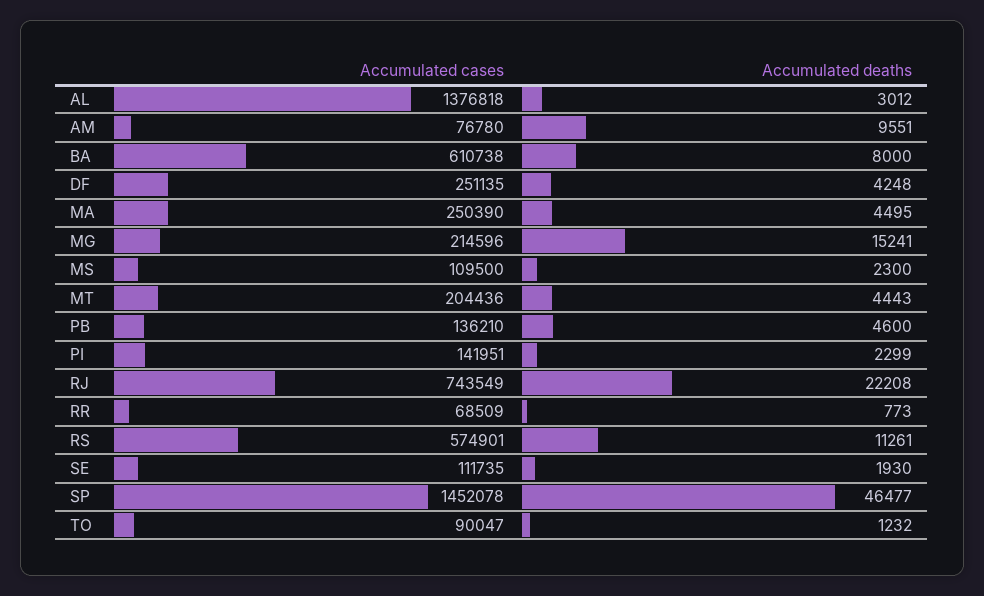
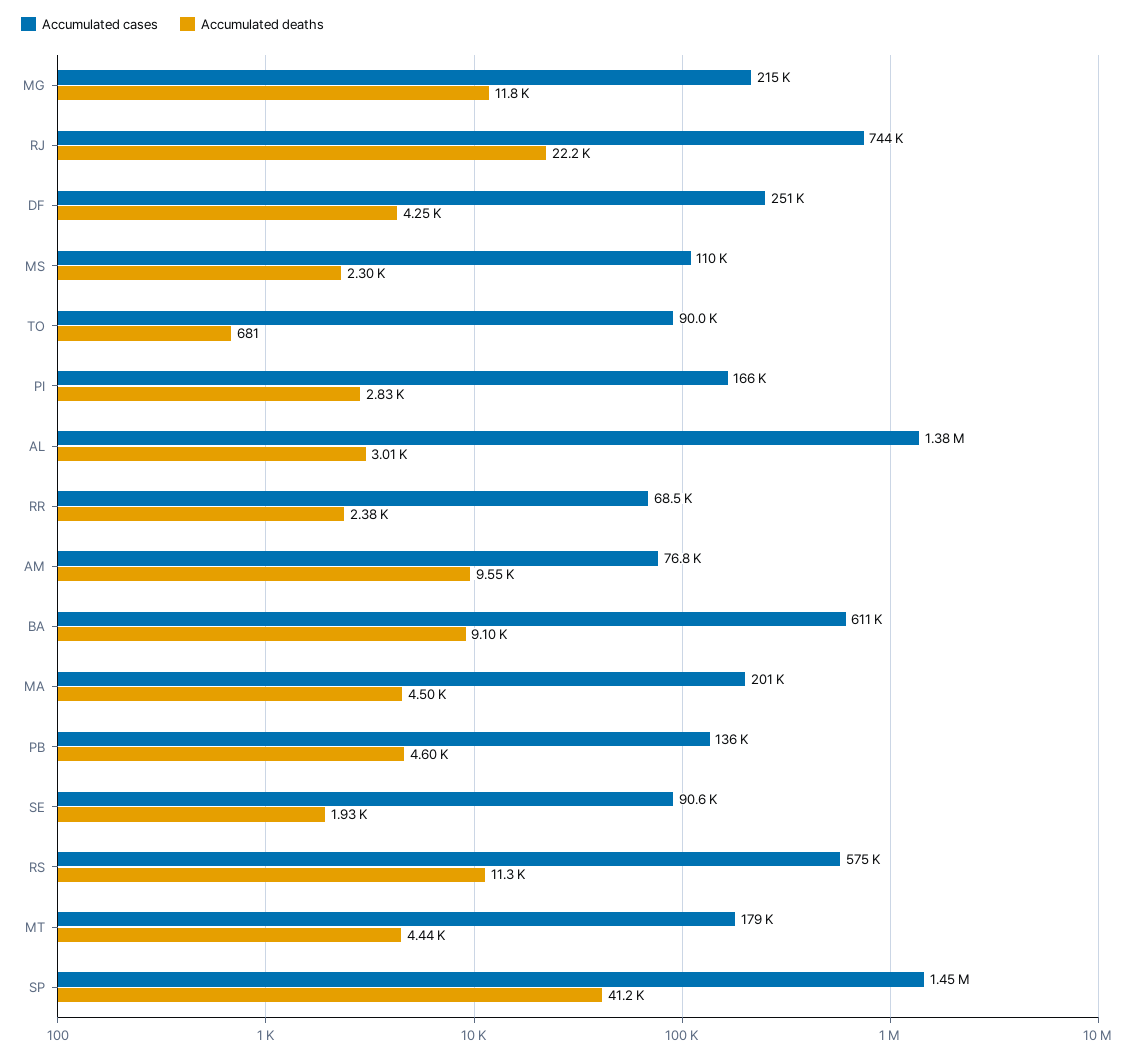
  {
    "Accumulated cases": {
      "AL": 1376818,
      "AM": 76780,
      "BA": 610738,
      "DF": 251135,
-     "MA": 250390,
+     "MA": 201000,
      "MG": 214596,
      "MS": 109500,
-     "MT": 204436,
+     "MT": 179000,
      "PB": 136210,
-     "PI": 141951,
+     "PI": 166000,
      "RJ": 743549,
      "RR": 68509,
      "RS": 574901,
-     "SE": 111735,
+     "SE": 90600,
      "SP": 1452078,
      "TO": 90047
    },
    "Accumulated deaths": {
      "AL": 3012,
      "AM": 9551,
-     "BA": 8000,
+     "BA": 9100,
      "DF": 4248,
      "MA": 4495,
-     "MG": 15241,
+     "MG": 11800,
      "MS": 2300,
      "MT": 4443,
      "PB": 4600,
-     "PI": 2299,
+     "PI": 2830,
      "RJ": 22208,
-     "RR": 773,
+     "RR": 2380,
      "RS": 11261,
      "SE": 1930,
-     "SP": 46477,
+     "SP": 41200,
-     "TO": 1232
+     "TO": 681
    }
  }

